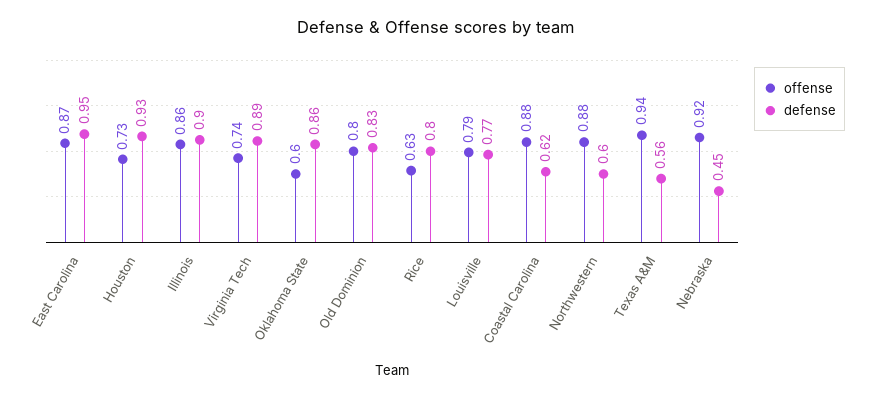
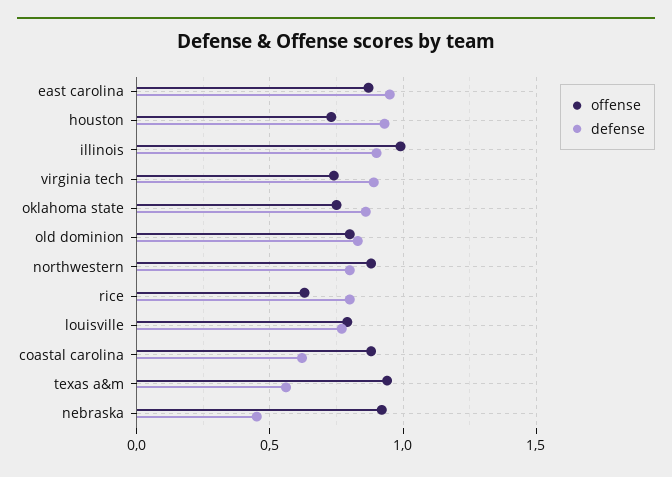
  {
    "offense": {
      "East Carolina": 0.87,
      "Houston": 0.73,
-     "Illinois": 0.86,
+     "Illinois": 1,
      "Virginia Tech": 0.74,
-     "Oklahoma State": 0.6,
+     "Oklahoma State": 0.75,
      "Old Dominion": 0.8,
      "Rice": 0.63,
      "Louisville": 0.79,
      "Coastal Carolina": 0.88,
      "Northwestern": 0.88,
      "Texas A&M": 0.94,
      "Nebraska": 0.92
    },
    "defense": {
      "East Carolina": 0.95,
      "Houston": 0.93,
      "Illinois": 0.9,
      "Virginia Tech": 0.89,
      "Oklahoma State": 0.86,
      "Old Dominion": 0.83,
      "Rice": 0.8,
      "Louisville": 0.77,
      "Coastal Carolina": 0.62,
-     "Northwestern": 0.6,
+     "Northwestern": 0.8,
      "Texas A&M": 0.56,
      "Nebraska": 0.45
    }
  }

